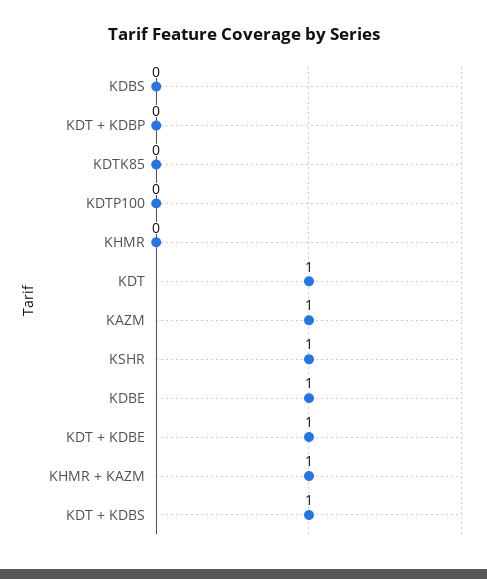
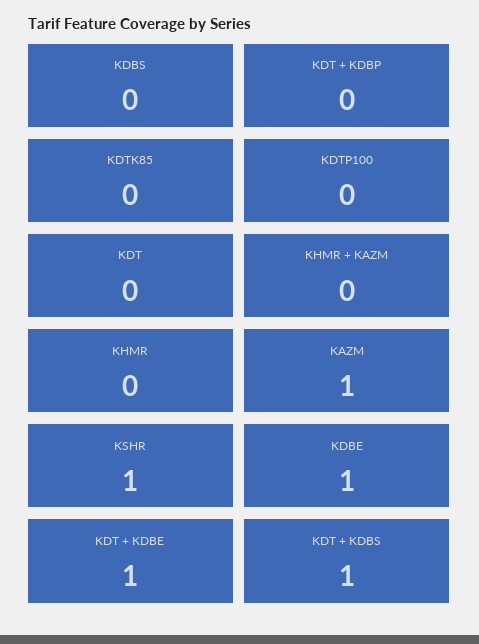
  {
    "KDBS": 0,
    "KDT + KDBP": 0,
    "KDTK85": 0,
    "KDTP100": 0,
    "KHMR": 0,
-   "KDT": 1,
+   "KDT": 0,
    "KAZM": 1,
    "KSHR": 1,
    "KDBE": 1,
    "KDT + KDBE": 1,
-   "KHMR + KAZM": 1,
+   "KHMR + KAZM": 0,
    "KDT + KDBS": 1
  }

